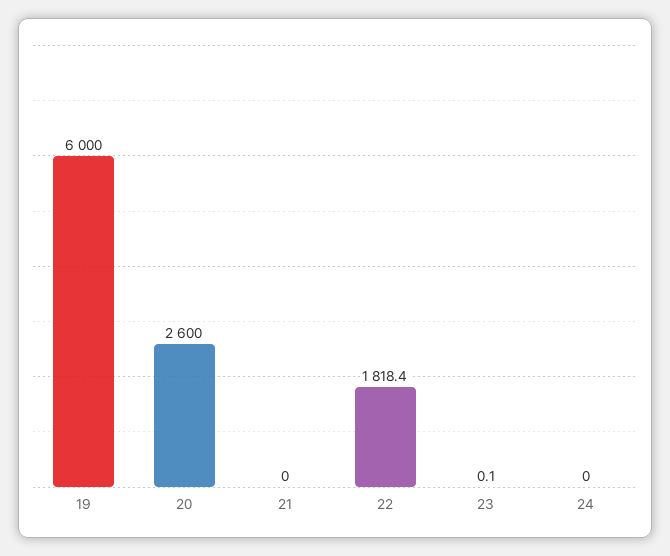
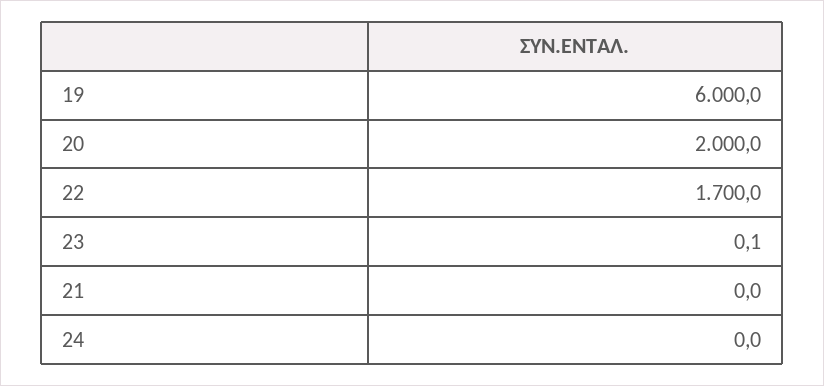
  {
    "19": 6000,
-   "20": 2600,
+   "20": 2000,
    "21": 0,
-   "22": 1818.4,
+   "22": 1700,
    "23": 0.1,
    "24": 0
  }

